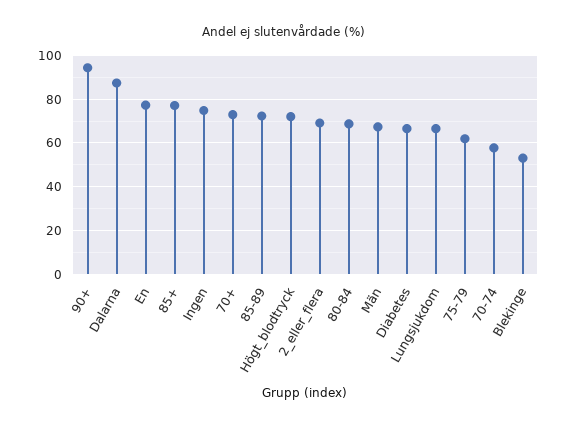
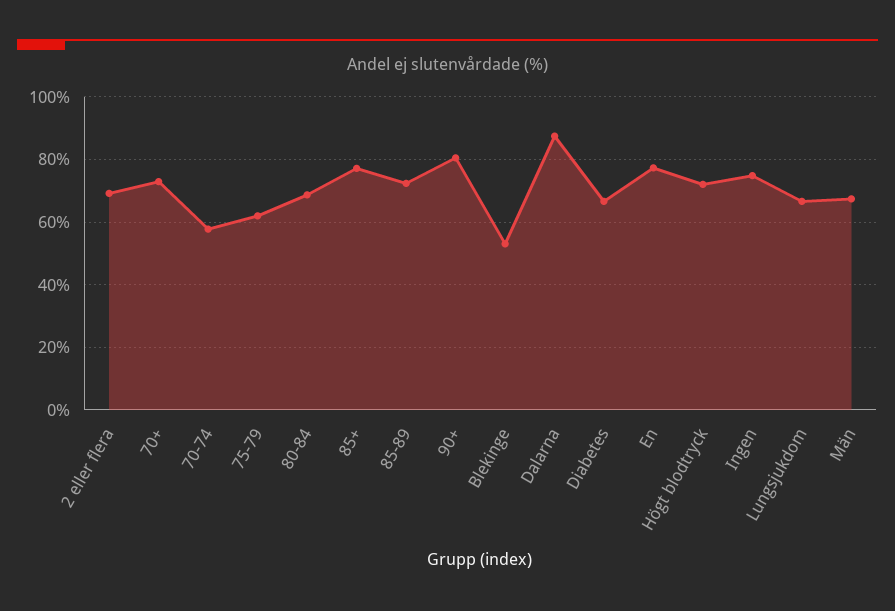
  {
-   "90+": 95,
+   "90+": 80,
    "Dalarna": 88,
    "En": 78,
    "85+": 78,
    "Ingen": 74,
    "70+": 72,
    "85-89": 72,
    "Högt_blodtryck": 72,
    "2_eller_flera": 70,
    "80-84": 68,
    "Män": 68,
    "Diabetes": 66,
    "Lungsjukdom": 66,
    "75-79": 62,
    "70-74": 58,
    "Blekinge": 54
  }

